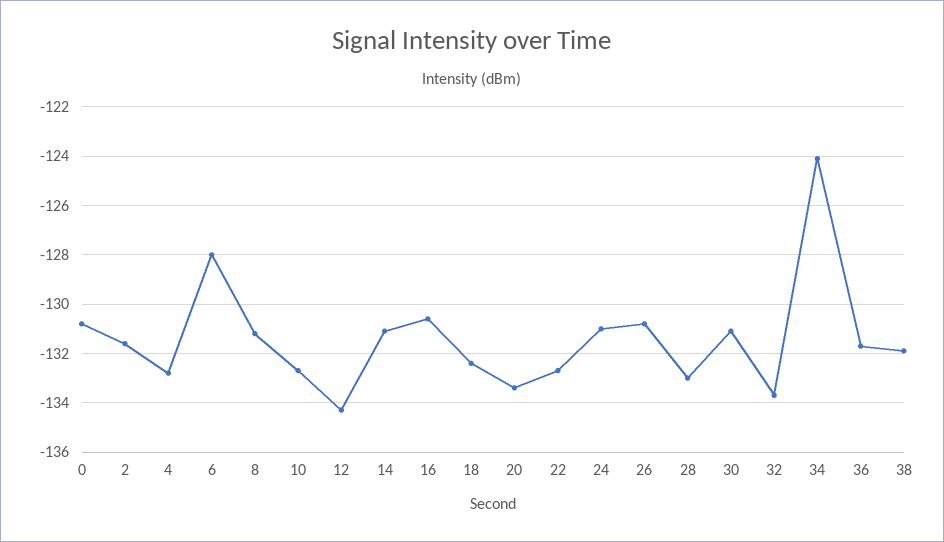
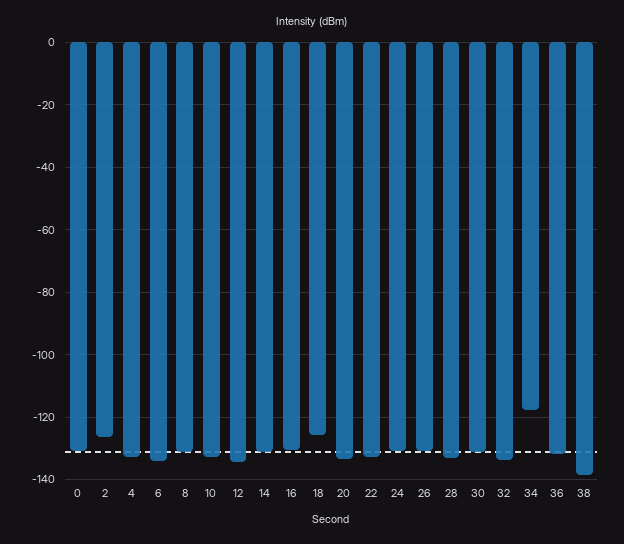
  {
    "0": -131,
-   "2": -131.5,
+   "2": -126,
    "4": -133,
-   "6": -128,
+   "6": -134,
    "8": -131,
    "10": -132.5,
    "12": -134.5,
    "14": -131,
    "16": -130.5,
-   "18": -132.5,
+   "18": -126,
    "20": -133.5,
    "22": -132.5,
    "24": -131,
    "26": -131,
    "28": -133,
    "30": -131,
    "32": -133.5,
-   "34": -124,
+   "34": -118,
    "36": -131.5,
-   "38": -132
+   "38": -138
  }

